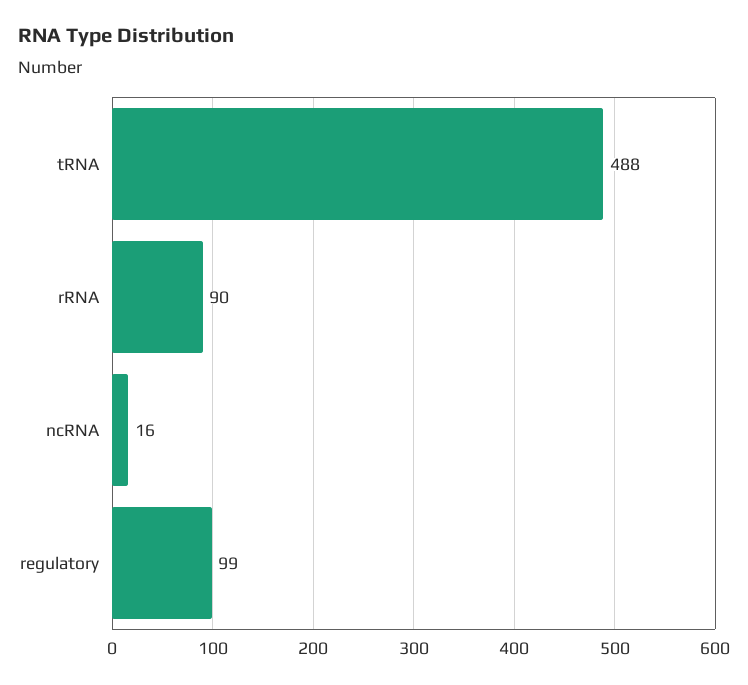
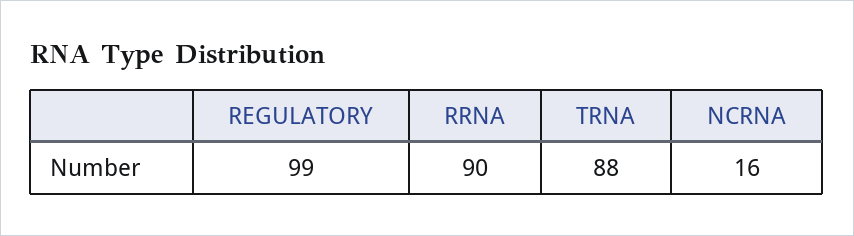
  {
-   "tRNA": 488,
+   "tRNA": 88,
    "rRNA": 90,
    "ncRNA": 16,
    "regulatory": 99
  }

